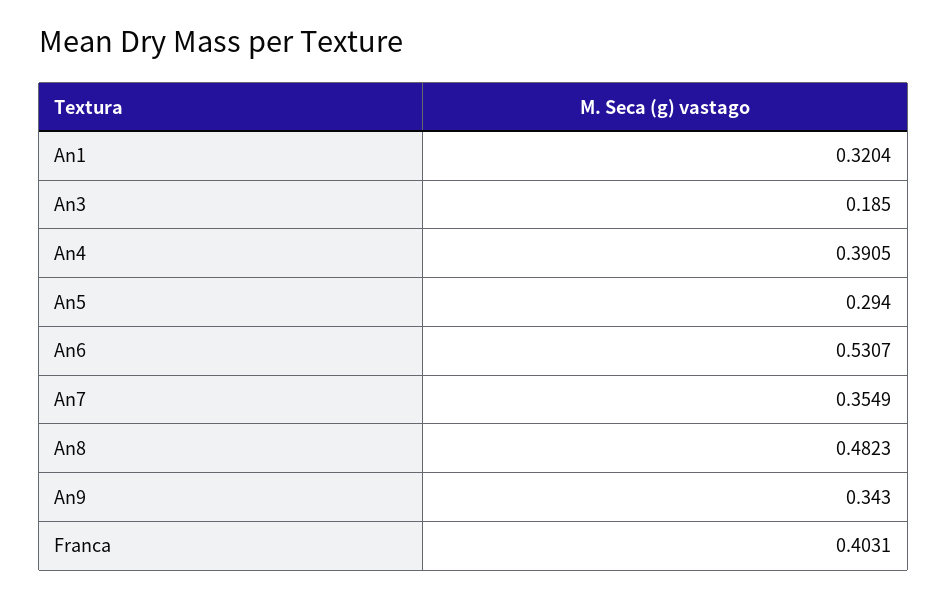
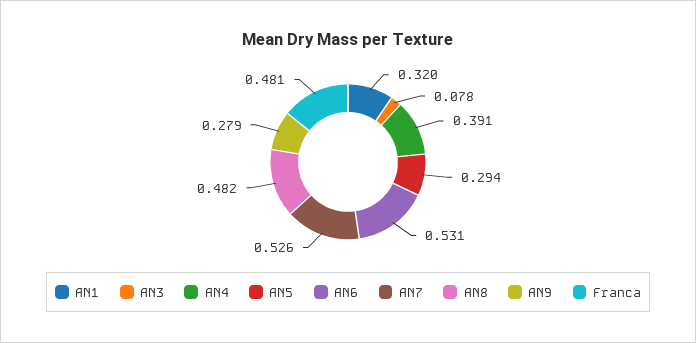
  {
    "An1": 0.3204,
-   "An3": 0.185,
+   "An3": 0.078,
    "An4": 0.3905,
    "An5": 0.294,
    "An6": 0.5307,
-   "An7": 0.3549,
+   "An7": 0.526,
    "An8": 0.4823,
-   "An9": 0.343,
+   "An9": 0.279,
-   "Franca": 0.4031
+   "Franca": 0.481
  }

